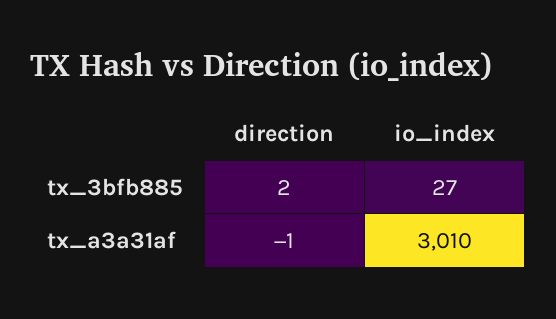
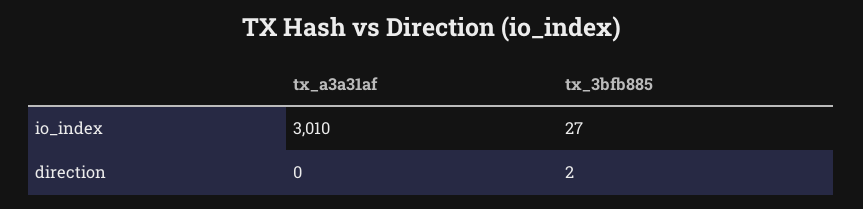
  {
    "direction": {
      "tx_3bfb885": 2,
-     "tx_a3a31af": -1
+     "tx_a3a31af": 0
    },
    "io_index": {
      "tx_3bfb885": 27,
      "tx_a3a31af": 3010
    }
  }

